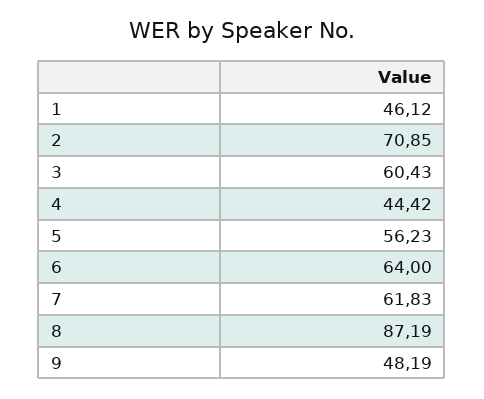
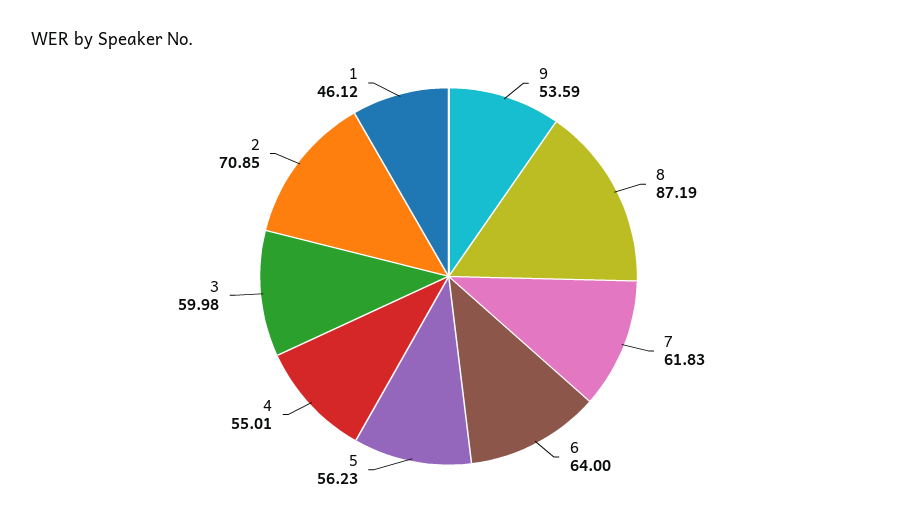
  {
    "1": 46.12,
    "2": 70.85,
-   "3": 60.43,
+   "3": 59.98,
-   "4": 44.42,
+   "4": 55.01,
    "5": 56.23,
    "6": 64,
    "7": 61.83,
    "8": 87.19,
-   "9": 48.19
+   "9": 53.59
  }

